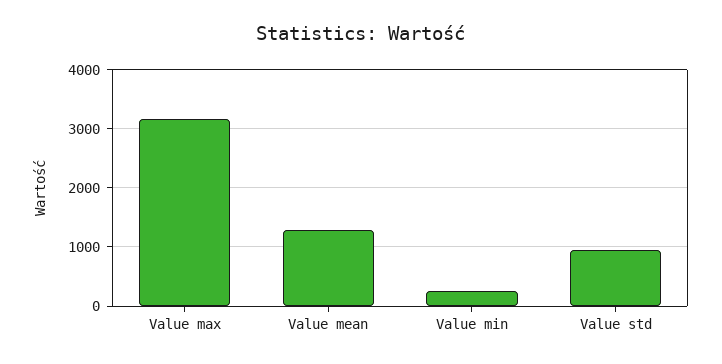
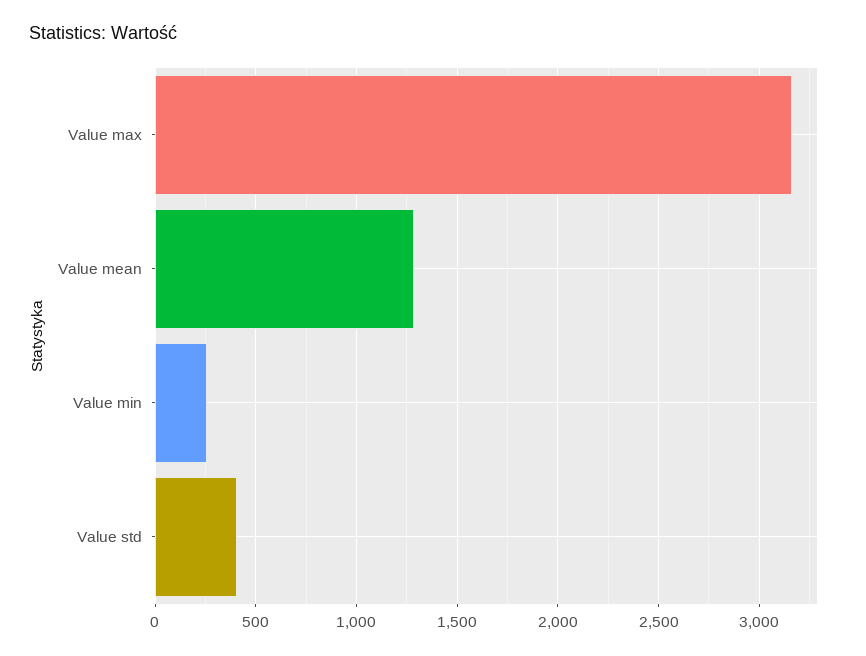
  {
    "Value max": 3150,
    "Value mean": 1300,
    "Value min": 250,
-   "Value std": 1000
+   "Value std": 400
  }

